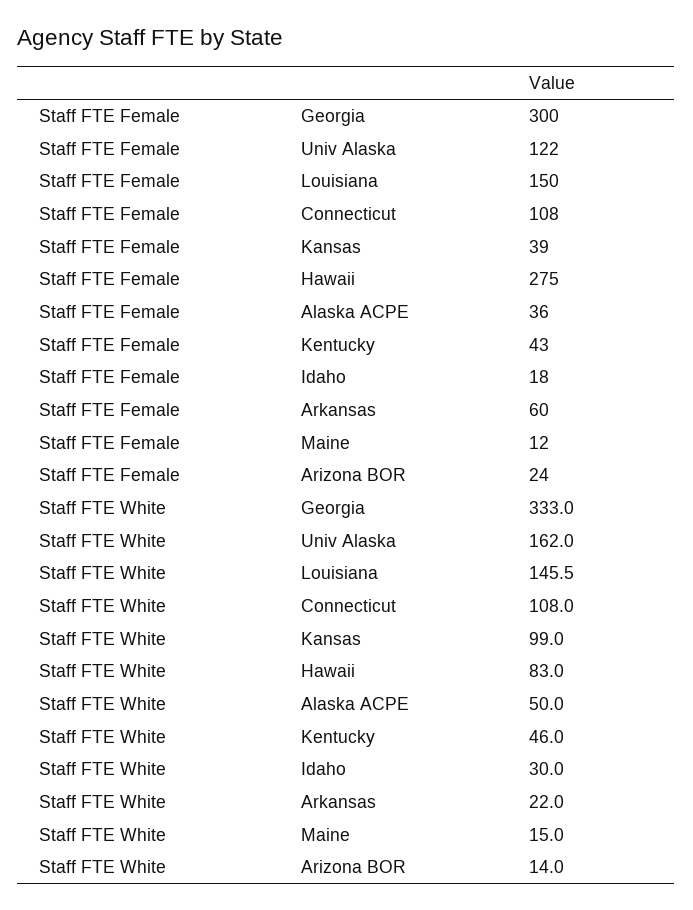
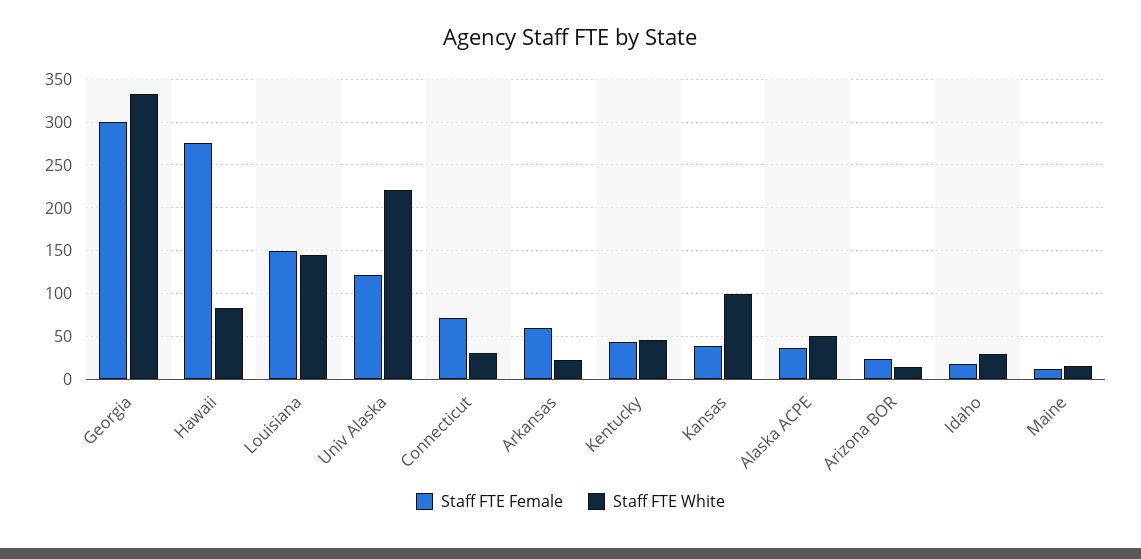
  {
    "Staff FTE Female": {
      "Georgia": 300,
      "Univ Alaska": 122,
      "Louisiana": 150,
-     "Connecticut": 108,
+     "Connecticut": 70,
      "Kansas": 39,
      "Hawaii": 275,
      "Alaska ACPE": 36,
      "Kentucky": 43,
      "Idaho": 18,
      "Arkansas": 60,
      "Maine": 12,
      "Arizona BOR": 24
    },
    "Staff FTE White": {
      "Georgia": 333,
-     "Univ Alaska": 162,
+     "Univ Alaska": 220,
      "Louisiana": 145.5,
-     "Connecticut": 108,
+     "Connecticut": 30,
      "Kansas": 99,
      "Hawaii": 83,
      "Alaska ACPE": 50,
      "Kentucky": 46,
      "Idaho": 30,
      "Arkansas": 22,
      "Maine": 15,
      "Arizona BOR": 14
    }
  }

